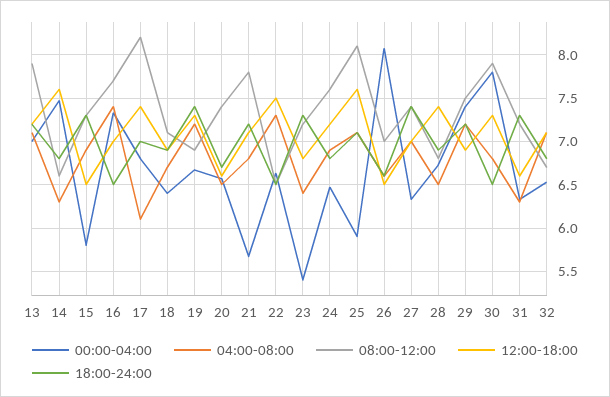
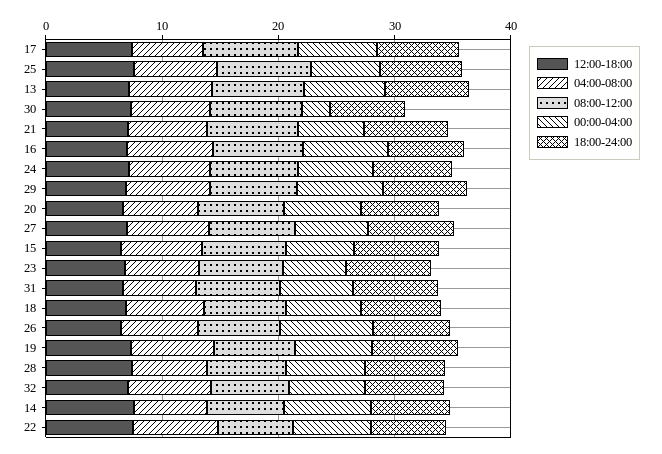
  {
    "00:00-04:00": {
      "13": 7,
      "14": 7.5,
      "15": 5.8,
      "16": 7.3,
      "17": 6.8,
      "18": 6.4,
      "19": 6.7,
      "20": 6.6,
      "21": 5.7,
      "22": 6.6,
      "23": 5.4,
      "24": 6.5,
      "25": 5.9,
      "26": 8.1,
      "27": 6.3,
      "28": 6.7,
      "29": 7.4,
-     "30": 7.8,
+     "30": 2,
      "31": 6.3,
      "32": 6.5
    },
    "04:00-08:00": {
      "13": 7.1,
      "14": 6.3,
      "15": 6.9,
      "16": 7.4,
      "17": 6.1,
      "18": 6.7,
      "19": 7.2,
      "20": 6.5,
      "21": 6.8,
      "22": 7.3,
      "23": 6.4,
      "24": 6.9,
      "25": 7.1,
      "26": 6.6,
      "27": 7,
      "28": 6.5,
      "29": 7.2,
      "30": 6.8,
      "31": 6.3,
      "32": 7.1
    },
    "08:00-12:00": {
      "13": 7.9,
      "14": 6.6,
      "15": 7.3,
      "16": 7.7,
      "17": 8.2,
      "18": 7.1,
      "19": 6.9,
      "20": 7.4,
      "21": 7.8,
      "22": 6.5,
      "23": 7.2,
      "24": 7.6,
      "25": 8.1,
      "26": 7,
      "27": 7.4,
      "28": 6.8,
      "29": 7.5,
      "30": 7.9,
      "31": 7.2,
      "32": 6.7
    },
    "12:00-18:00": {
      "13": 7.2,
      "14": 7.6,
      "15": 6.5,
      "16": 7,
      "17": 7.4,
      "18": 6.9,
      "19": 7.3,
      "20": 6.6,
      "21": 7.1,
      "22": 7.5,
      "23": 6.8,
      "24": 7.2,
      "25": 7.6,
      "26": 6.5,
      "27": 7,
      "28": 7.4,
      "29": 6.9,
      "30": 7.3,
      "31": 6.6,
      "32": 7.1
    },
    "18:00-24:00": {
      "13": 7.2,
      "14": 6.8,
      "15": 7.3,
      "16": 6.5,
      "17": 7,
      "18": 6.9,
      "19": 7.4,
      "20": 6.7,
      "21": 7.2,
      "22": 6.5,
      "23": 7.3,
      "24": 6.8,
      "25": 7.1,
      "26": 6.6,
      "27": 7.4,
      "28": 6.9,
      "29": 7.2,
      "30": 6.5,
      "31": 7.3,
      "32": 6.8
    }
  }

